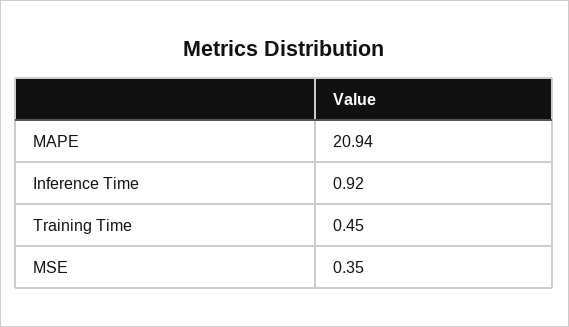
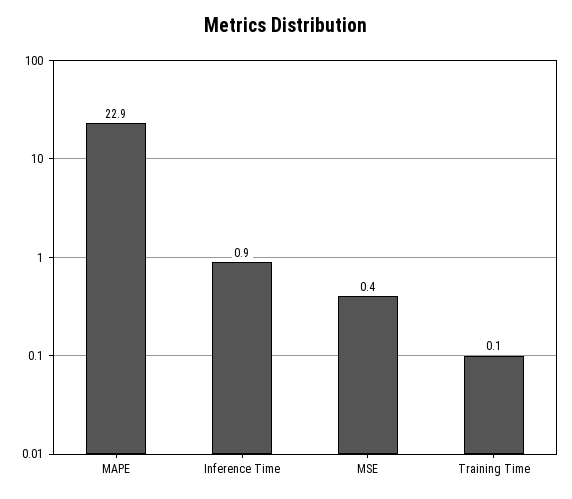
  {
-   "MAPE": 20.94,
+   "MAPE": 22.9,
    "Inference Time": 0.92,
-   "Training Time": 0.45,
+   "Training Time": 0.1,
    "MSE": 0.35
  }

